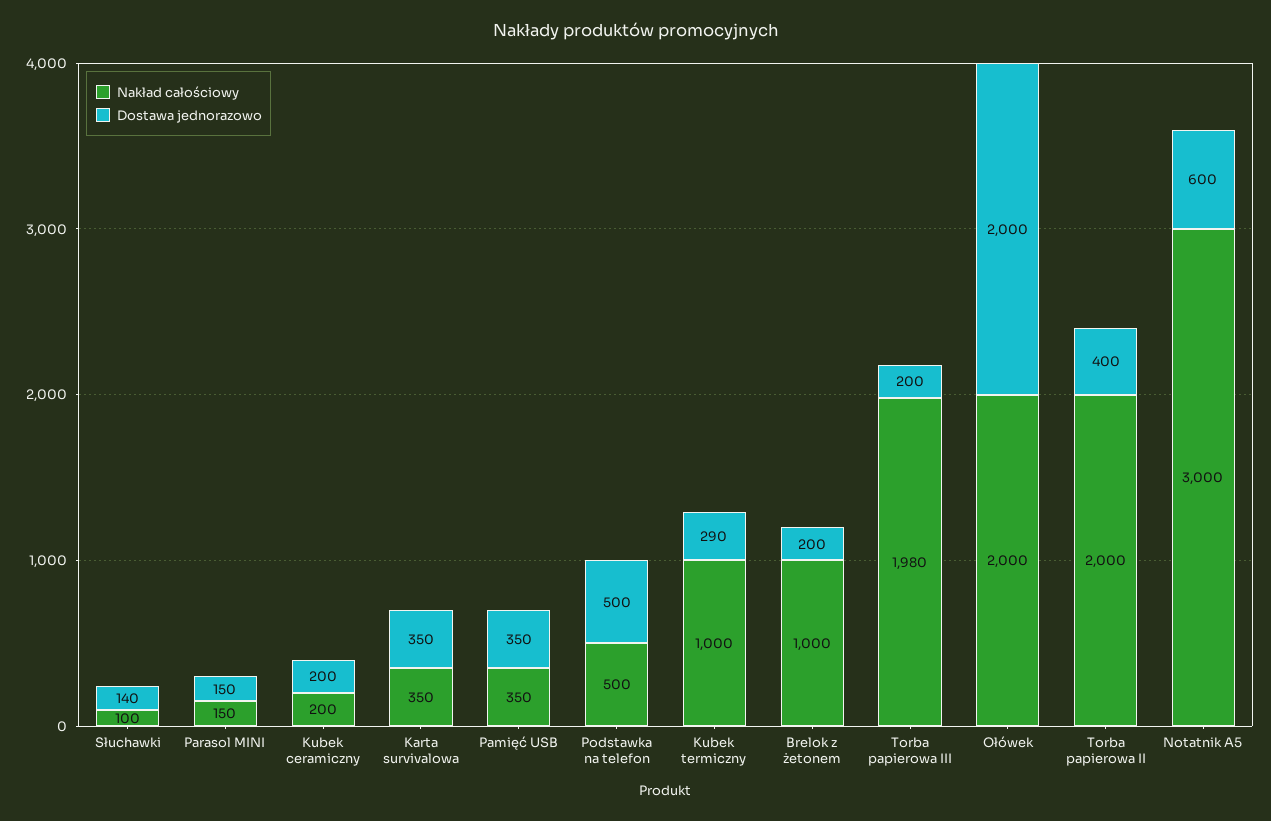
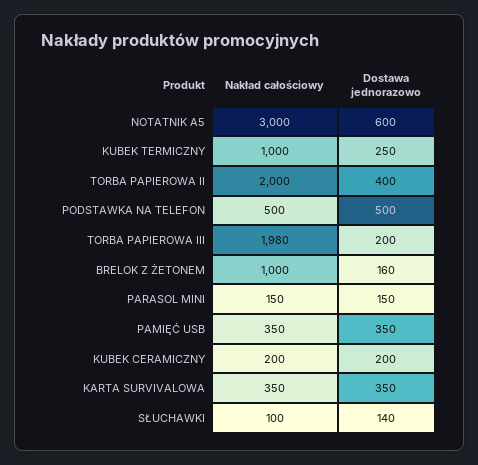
  {
    "Nakład całościowy": {
      "Słuchawki": 100,
      "Parasol MINI": 150,
      "Kubek ceramiczny": 200,
      "Karta survivalowa": 350,
      "Pamięć USB": 350,
      "Podstawka na telefon": 500,
      "Kubek termiczny": 1000,
      "Brelok z żetonem": 1000,
      "Torba papierowa III": 1980,
-     "Ołówek": 2000,
      "Torba papierowa II": 2000,
      "Notatnik A5": 3000
    },
    "Dostawa jednorazowo": {
      "Słuchawki": 140,
      "Parasol MINI": 150,
      "Kubek ceramiczny": 200,
      "Karta survivalowa": 350,
      "Pamięć USB": 350,
      "Podstawka na telefon": 500,
-     "Kubek termiczny": 290,
+     "Kubek termiczny": 250,
-     "Brelok z żetonem": 200,
+     "Brelok z żetonem": 160,
      "Torba papierowa III": 200,
-     "Ołówek": 2000,
      "Torba papierowa II": 400,
      "Notatnik A5": 600
    }
  }

